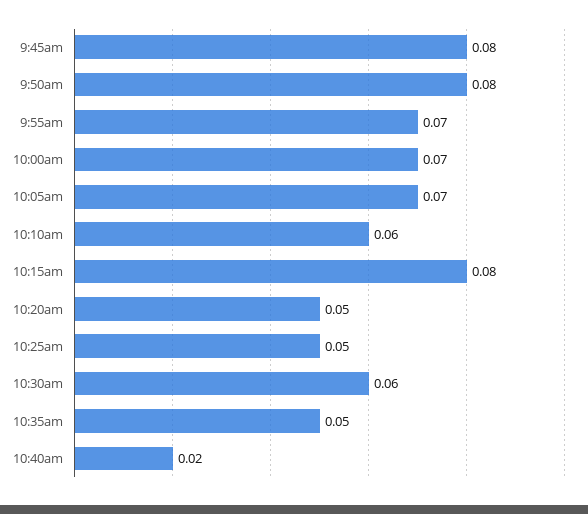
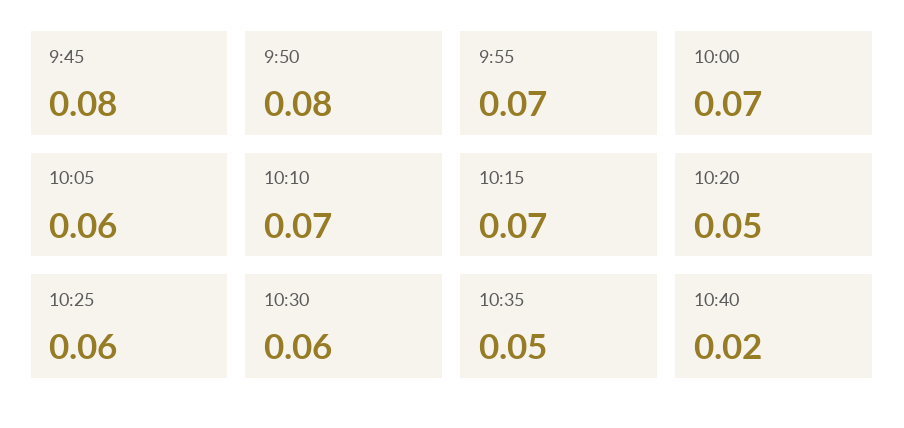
  {
    "9:45am": 0.08,
    "9:50am": 0.08,
    "9:55am": 0.07,
    "10:00am": 0.07,
-   "10:05am": 0.07,
+   "10:05am": 0.06,
-   "10:10am": 0.06,
+   "10:10am": 0.07,
-   "10:15am": 0.08,
+   "10:15am": 0.07,
    "10:20am": 0.05,
-   "10:25am": 0.05,
+   "10:25am": 0.06,
    "10:30am": 0.06,
    "10:35am": 0.05,
    "10:40am": 0.02
  }

